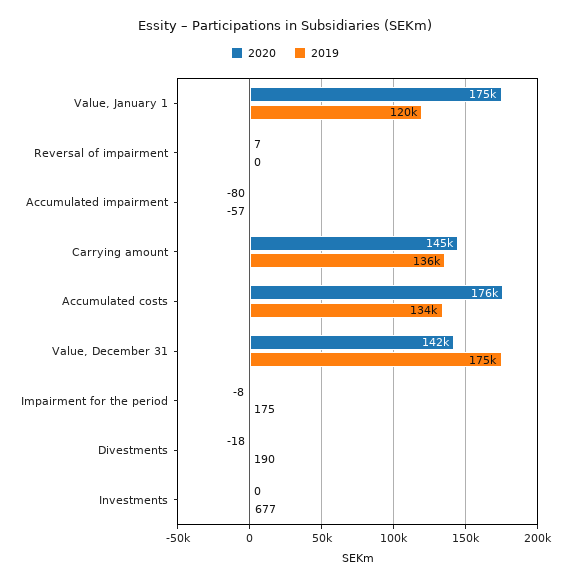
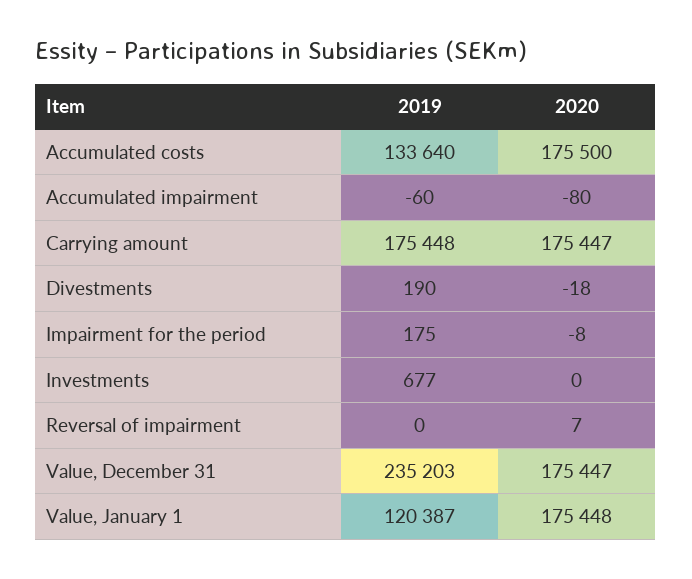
  {
    "2020": {
      "Value, January 1": 175448,
      "Reversal of impairment": 7,
      "Accumulated impairment": -80,
-     "Carrying amount": 145000,
+     "Carrying amount": 175447,
      "Accumulated costs": 175500,
-     "Value, December 31": 142000,
+     "Value, December 31": 175447,
      "Impairment for the period": -8,
      "Divestments": -18,
      "Investments": 0
    },
    "2019": {
      "Value, January 1": 120387,
      "Reversal of impairment": 0,
-     "Accumulated impairment": -57,
+     "Accumulated impairment": -60,
-     "Carrying amount": 136000,
+     "Carrying amount": 175448,
      "Accumulated costs": 133640,
-     "Value, December 31": 175000,
+     "Value, December 31": 235203,
      "Impairment for the period": 175,
      "Divestments": 190,
      "Investments": 677
    }
  }

